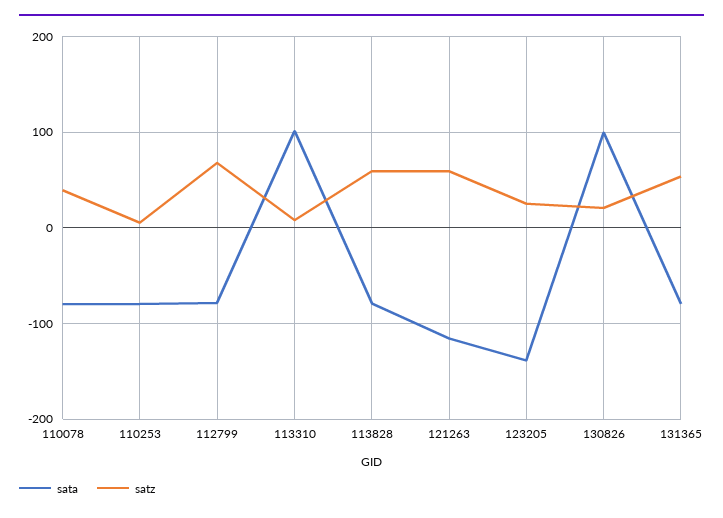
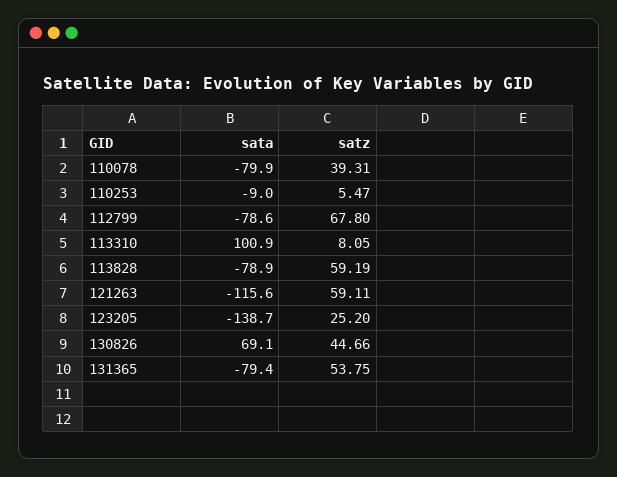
  {
    "sata": {
      "110078": -79.9,
-     "110253": -80,
+     "110253": -9,
      "112799": -78.6,
      "113310": 100.9,
      "113828": -78.9,
      "121263": -115.6,
      "123205": -138.7,
-     "130826": 100,
+     "130826": 69.1,
      "131365": -79.4
    },
    "satz": {
      "110078": 39.31,
      "110253": 5.47,
      "112799": 67.8,
      "113310": 8.05,
      "113828": 59.19,
      "121263": 59.11,
      "123205": 25.2,
-     "130826": 20,
+     "130826": 44.66,
      "131365": 53.75
    }
  }

